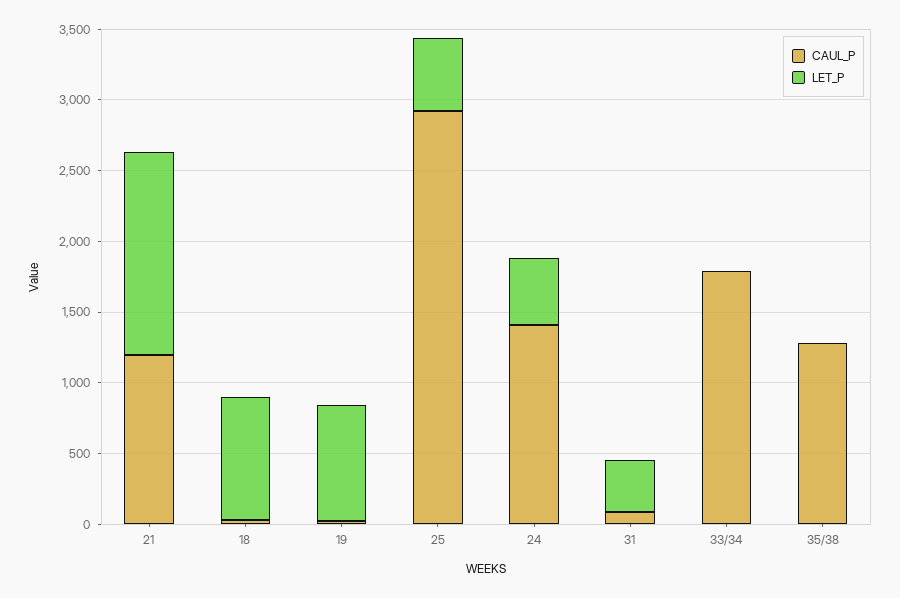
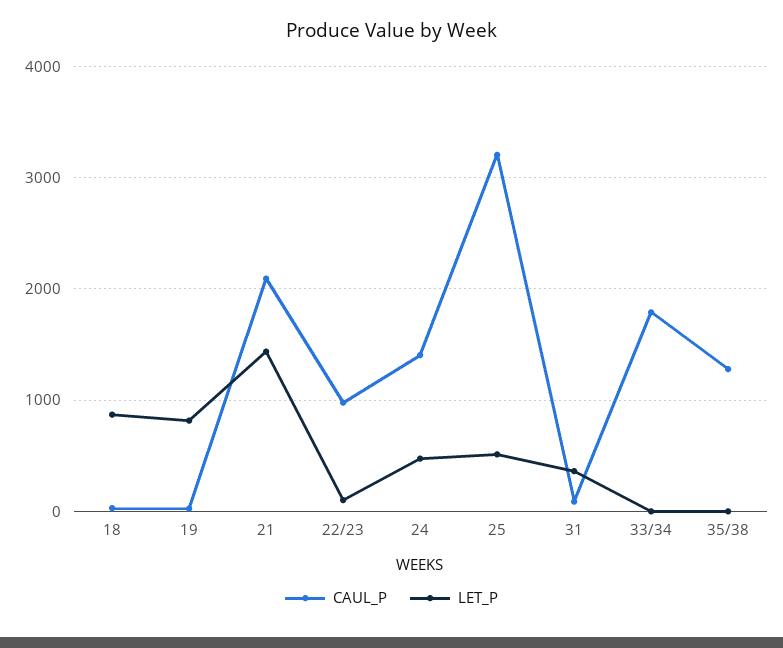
  {
    "CAUL_P": {
-     "21": 1200,
+     "21": 2100,
      "18": 0,
      "19": 0,
-     "25": 2900,
+     "25": 3200,
      "24": 1400,
      "31": 100,
      "33/34": 1800,
-     "35/38": 1300
+     "35/38": 1300,
+     "22/23": 1000
    },
    "LET_P": {
      "21": 1400,
      "18": 900,
      "19": 800,
      "25": 500,
      "24": 500,
      "31": 400,
      "33/34": 0,
-     "35/38": 0
+     "35/38": 0,
+     "22/23": 100
    }
  }

